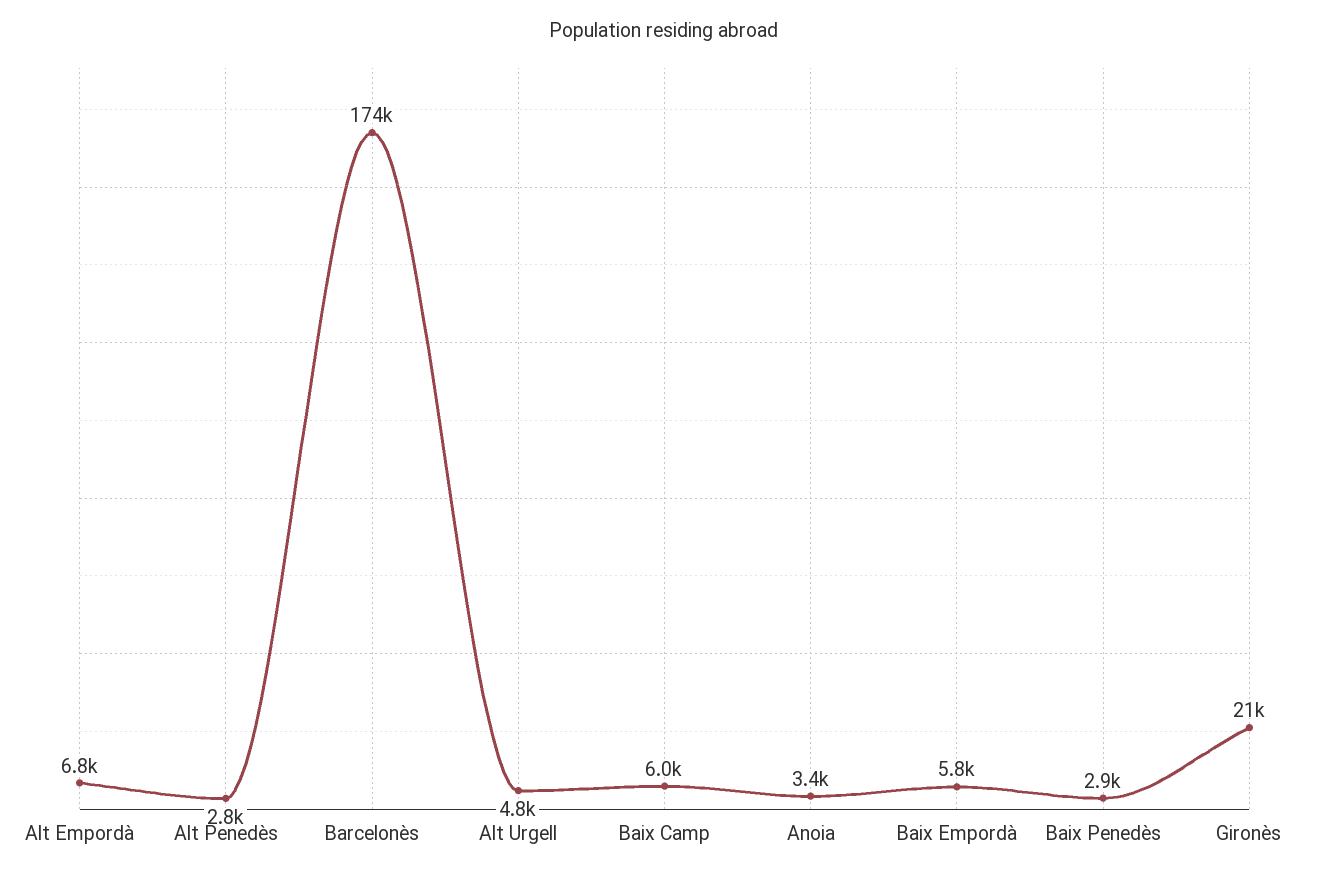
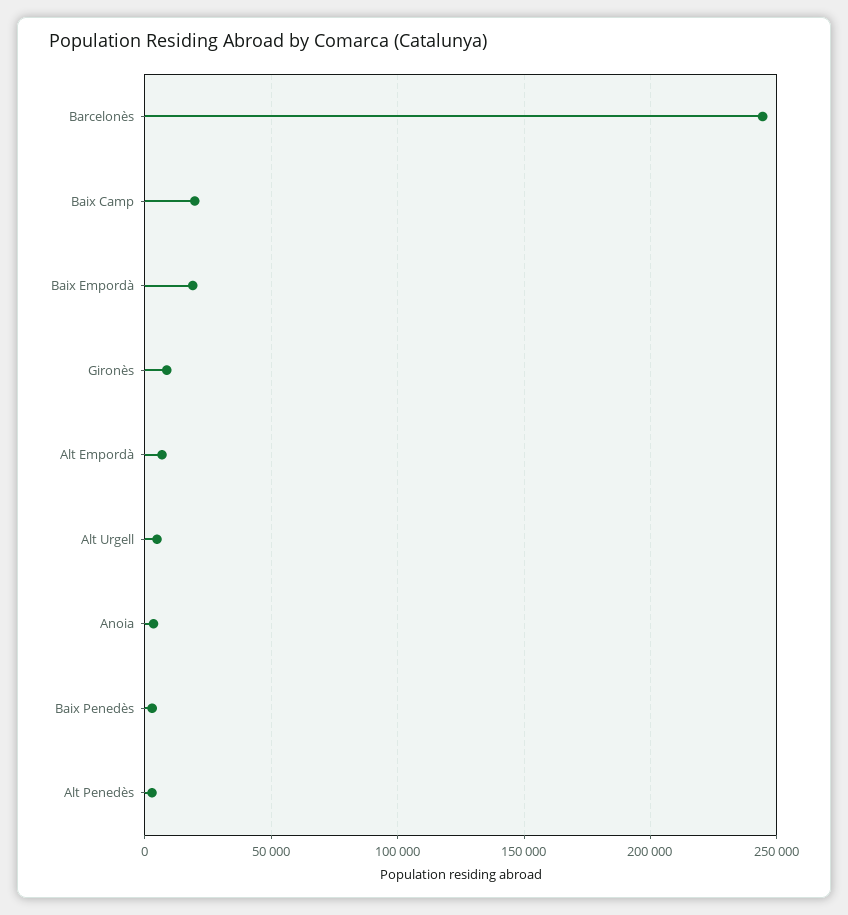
  {
    "Alt Empordà": 6800,
    "Alt Penedès": 2800,
-   "Barcelonès": 174000,
+   "Barcelonès": 245000,
    "Alt Urgell": 4800,
-   "Baix Camp": 6000,
+   "Baix Camp": 20000,
    "Anoia": 3400,
-   "Baix Empordà": 5800,
+   "Baix Empordà": 20000,
    "Baix Penedès": 2900,
-   "Gironès": 21000
+   "Gironès": 10000
  }

